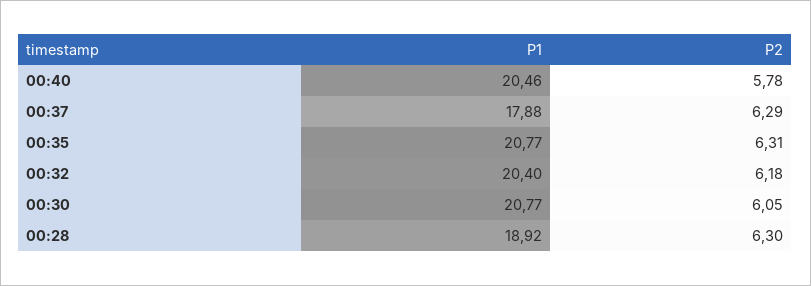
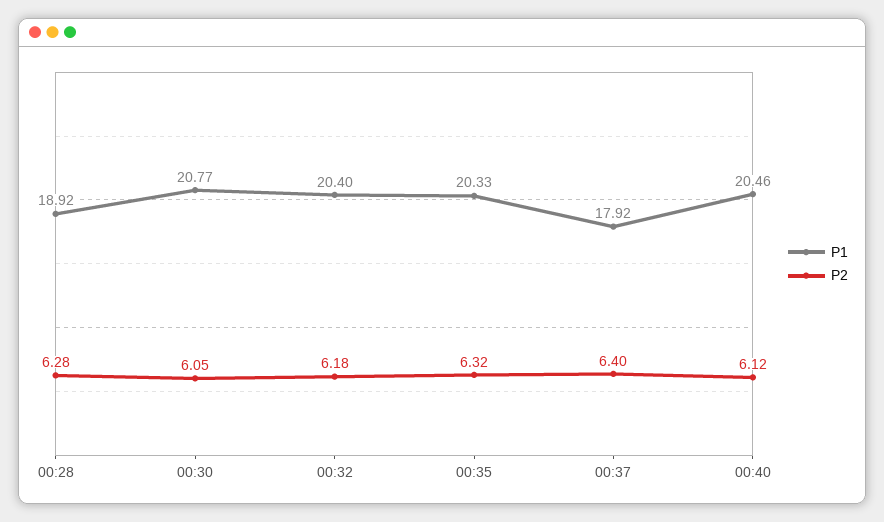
  {
    "P1": {
      "00:40": 20.46,
-     "00:37": 17.88,
+     "00:37": 17.92,
-     "00:35": 20.77,
+     "00:35": 20.33,
      "00:32": 20.4,
      "00:30": 20.77,
      "00:28": 18.92
    },
    "P2": {
-     "00:40": 5.78,
+     "00:40": 6.12,
-     "00:37": 6.29,
+     "00:37": 6.4,
-     "00:35": 6.31,
+     "00:35": 6.32,
      "00:32": 6.18,
      "00:30": 6.05,
-     "00:28": 6.3
+     "00:28": 6.28
    }
  }

